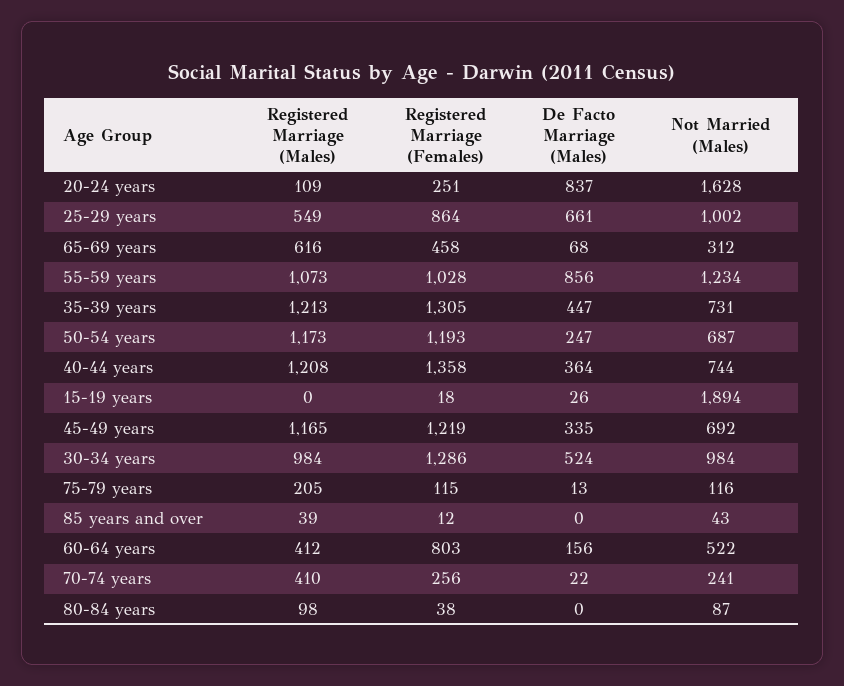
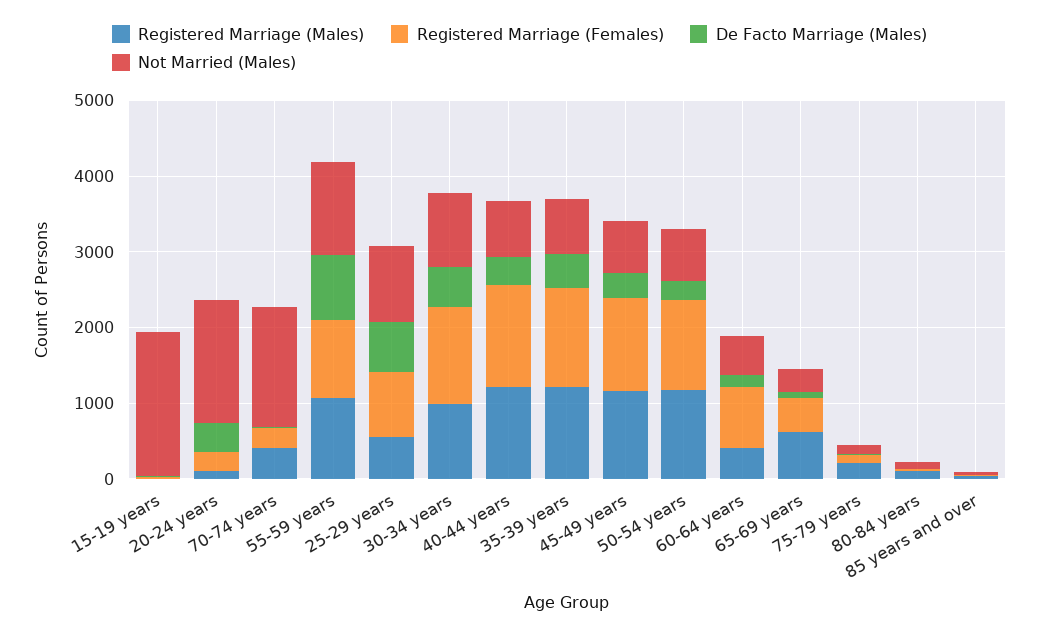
  {
    "Registered Marriage (Males)": {
      "20-24 years": 109,
      "25-29 years": 549,
      "65-69 years": 616,
      "55-59 years": 1073,
      "35-39 years": 1213,
      "50-54 years": 1173,
      "40-44 years": 1208,
      "15-19 years": 0,
      "45-49 years": 1165,
      "30-34 years": 984,
      "75-79 years": 205,
      "85 years and over": 39,
      "60-64 years": 412,
      "70-74 years": 410,
      "80-84 years": 98
    },
    "Registered Marriage (Females)": {
      "20-24 years": 251,
      "25-29 years": 864,
      "65-69 years": 458,
      "55-59 years": 1028,
      "35-39 years": 1305,
      "50-54 years": 1193,
      "40-44 years": 1358,
      "15-19 years": 18,
      "45-49 years": 1219,
      "30-34 years": 1286,
      "75-79 years": 115,
      "85 years and over": 12,
      "60-64 years": 803,
      "70-74 years": 256,
      "80-84 years": 38
    },
    "De Facto Marriage (Males)": {
-     "20-24 years": 837,
+     "20-24 years": 400,
      "25-29 years": 661,
      "65-69 years": 68,
      "55-59 years": 856,
      "35-39 years": 447,
      "50-54 years": 247,
      "40-44 years": 364,
      "15-19 years": 26,
      "45-49 years": 335,
      "30-34 years": 524,
      "75-79 years": 13,
      "85 years and over": 0,
      "60-64 years": 156,
      "70-74 years": 22,
      "80-84 years": 0
    },
    "Not Married (Males)": {
      "20-24 years": 1628,
      "25-29 years": 1002,
      "65-69 years": 312,
      "55-59 years": 1234,
      "35-39 years": 731,
      "50-54 years": 687,
      "40-44 years": 744,
      "15-19 years": 1894,
      "45-49 years": 692,
      "30-34 years": 984,
      "75-79 years": 116,
      "85 years and over": 43,
      "60-64 years": 522,
-     "70-74 years": 241,
+     "70-74 years": 1600,
      "80-84 years": 87
    }
  }

